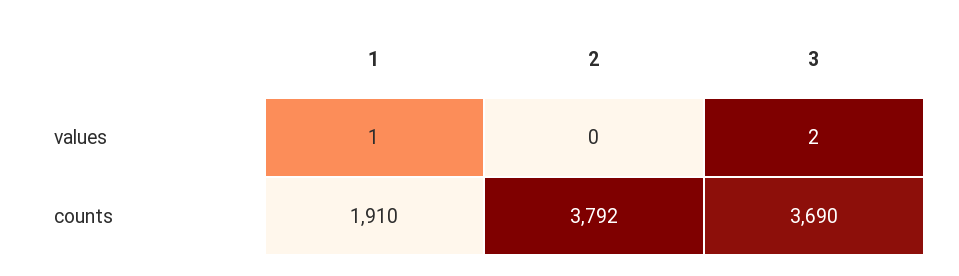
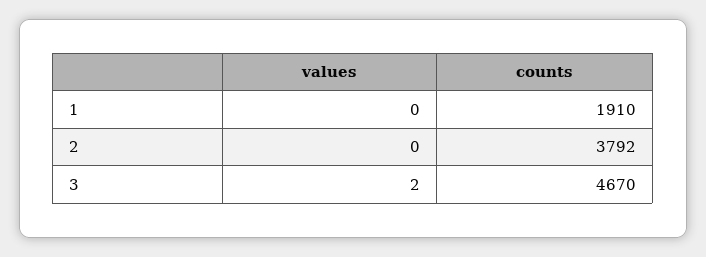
  {
    "1": {
-     "values": 1,
+     "values": 0,
      "counts": 1910
    },
    "2": {
      "values": 0,
      "counts": 3792
    },
    "3": {
      "values": 2,
-     "counts": 3690
+     "counts": 4670
    }
  }

